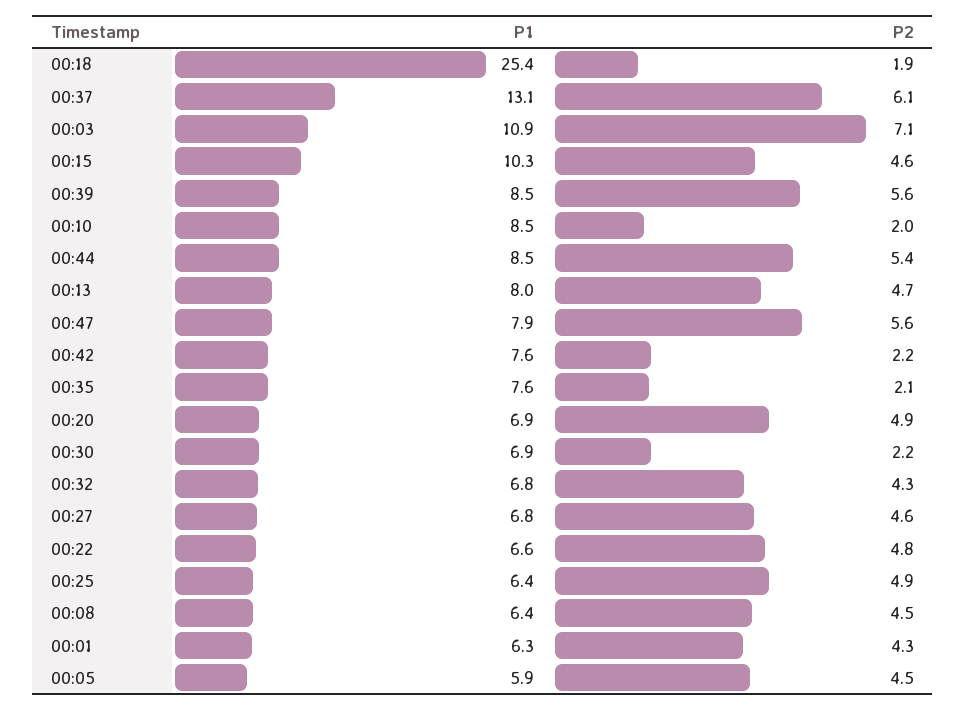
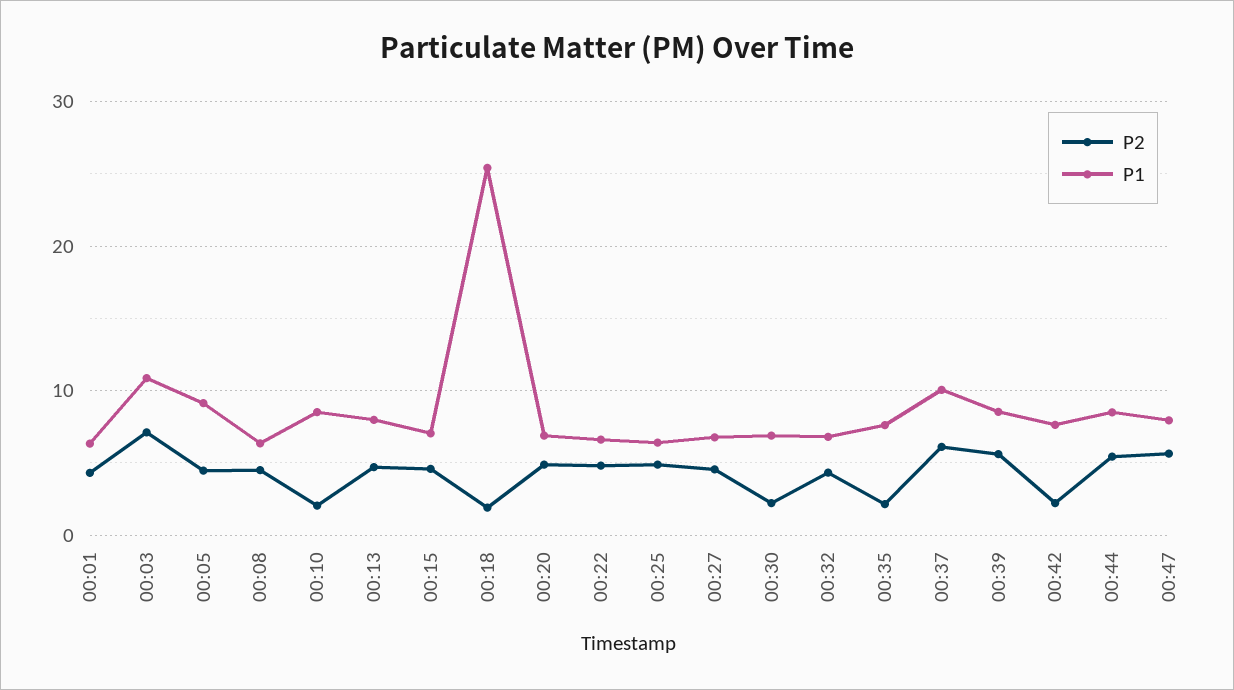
  {
    "P1": {
      "00:18": 25.4,
-     "00:37": 13.1,
+     "00:37": 10,
      "00:03": 10.9,
-     "00:15": 10.3,
+     "00:15": 7,
      "00:39": 8.5,
      "00:10": 8.5,
      "00:44": 8.5,
      "00:13": 8,
      "00:47": 7.9,
      "00:42": 7.6,
      "00:35": 7.6,
      "00:20": 6.9,
      "00:30": 6.9,
      "00:32": 6.8,
      "00:27": 6.8,
      "00:22": 6.6,
      "00:25": 6.4,
      "00:08": 6.4,
      "00:01": 6.3,
-     "00:05": 5.9
+     "00:05": 9
    },
    "P2": {
      "00:18": 1.9,
      "00:37": 6.1,
      "00:03": 7.1,
      "00:15": 4.6,
      "00:39": 5.6,
      "00:10": 2,
      "00:44": 5.4,
      "00:13": 4.7,
      "00:47": 5.6,
      "00:42": 2.2,
      "00:35": 2.1,
      "00:20": 4.9,
      "00:30": 2.2,
      "00:32": 4.3,
      "00:27": 4.6,
      "00:22": 4.8,
      "00:25": 4.9,
      "00:08": 4.5,
      "00:01": 4.3,
      "00:05": 4.5
    }
  }

